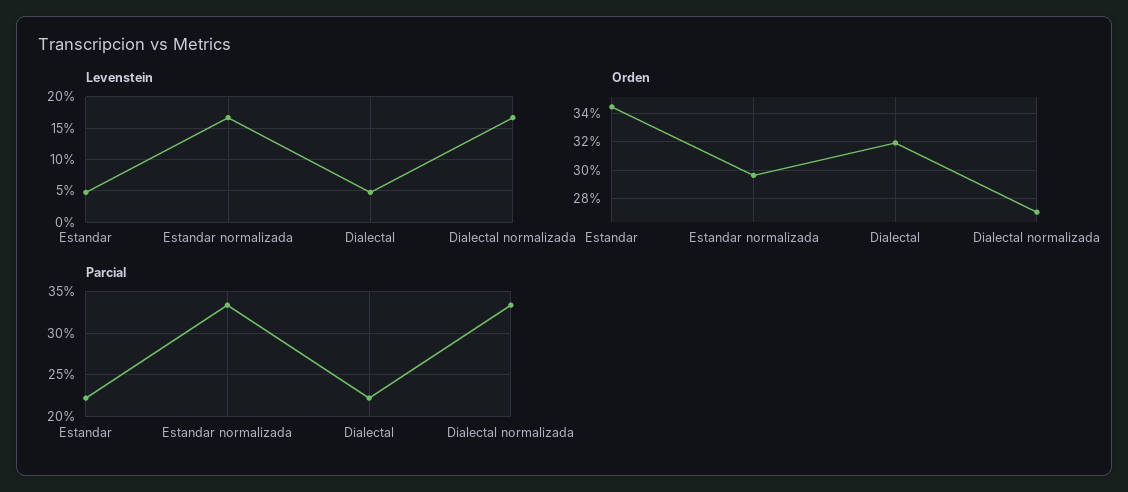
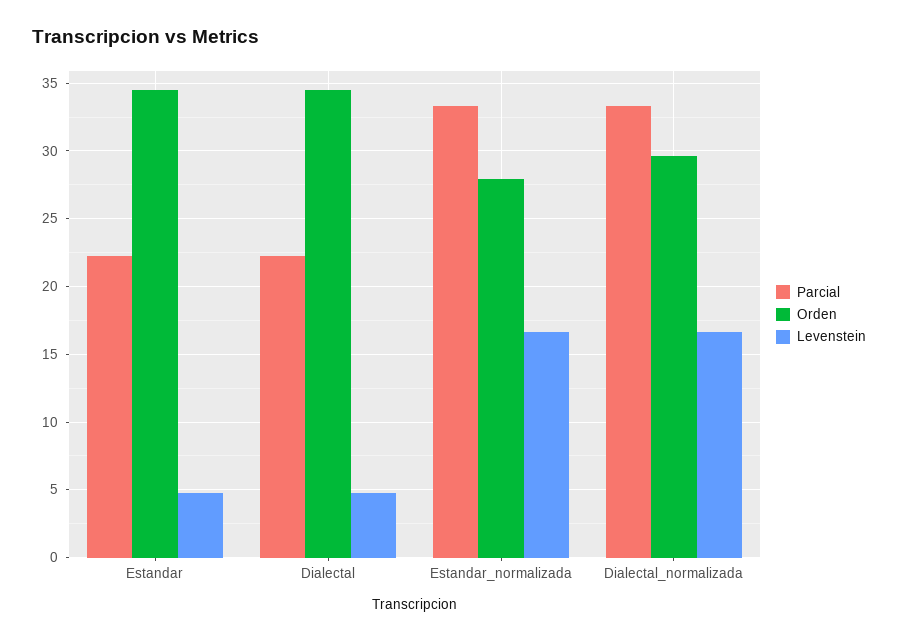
  {
    "Levenstein": {
      "Estandar": 5,
      "Estandar normalizada": 16.5,
      "Dialectal": 5,
      "Dialectal normalizada": 16.5
    },
    "Orden": {
      "Estandar": 34.5,
-     "Estandar normalizada": 29.5,
+     "Estandar normalizada": 28,
-     "Dialectal": 32,
+     "Dialectal": 34.5,
-     "Dialectal normalizada": 27
+     "Dialectal normalizada": 29.5
    },
    "Parcial": {
      "Estandar": 22,
      "Estandar normalizada": 33.5,
      "Dialectal": 22,
      "Dialectal normalizada": 33.5
    }
  }

